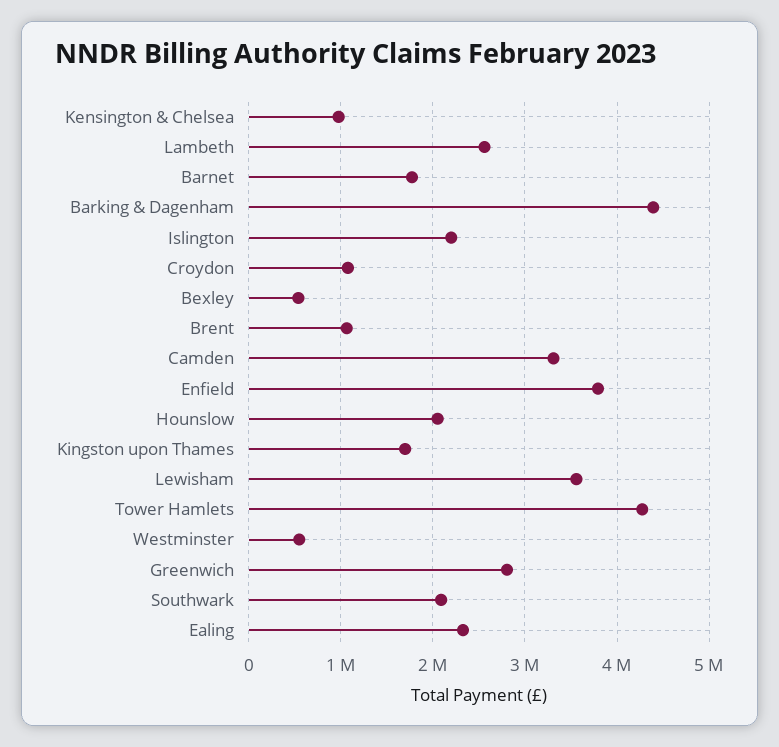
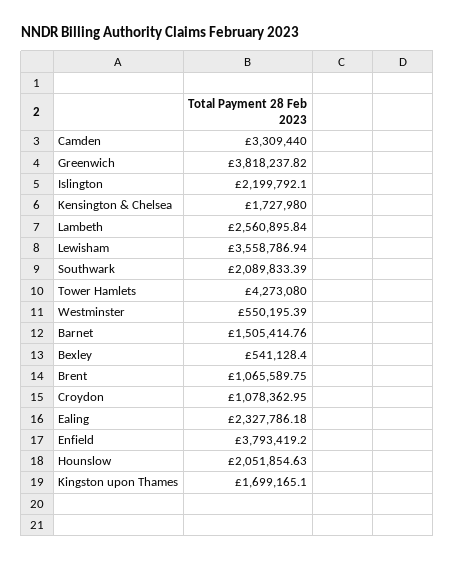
  {
-   "Kensington & Chelsea": 1000000,
+   "Kensington & Chelsea": 1727980,
    "Lambeth": 2560895.84,
-   "Barnet": 1800000,
+   "Barnet": 1505414.76,
-   "Barking & Dagenham": 4400000,
    "Islington": 2199792.1,
    "Croydon": 1078362.95,
    "Bexley": 541128.4,
    "Brent": 1065589.75,
    "Camden": 3309440,
    "Enfield": 3793419.2,
    "Hounslow": 2051854.63,
    "Kingston upon Thames": 1699165.1,
    "Lewisham": 3558786.94,
    "Tower Hamlets": 4273080,
    "Westminster": 550195.39,
-   "Greenwich": 2800000,
+   "Greenwich": 3818237.82,
    "Southwark": 2089833.39,
    "Ealing": 2327786.18
  }

